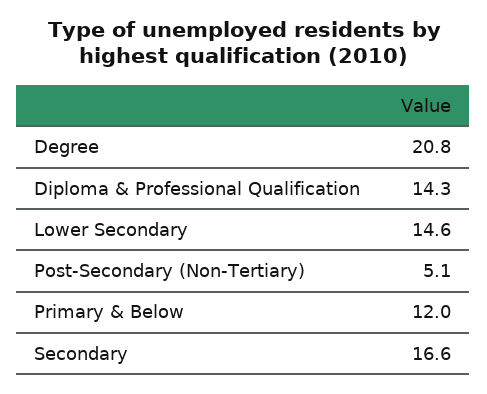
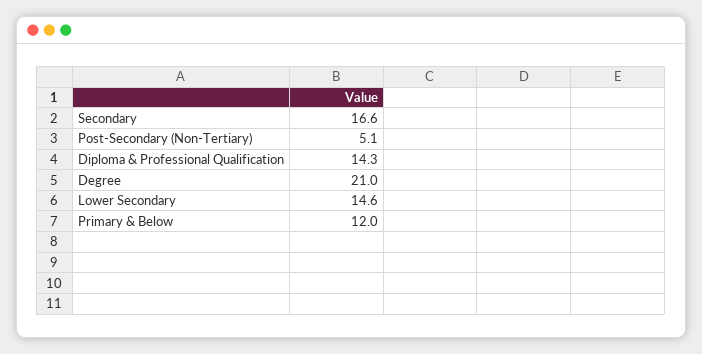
  {
-   "Degree": 20.8,
+   "Degree": 21,
    "Diploma & Professional Qualification": 14.3,
    "Lower Secondary": 14.6,
    "Post-Secondary (Non-Tertiary)": 5.1,
    "Primary & Below": 12,
    "Secondary": 16.6
  }

